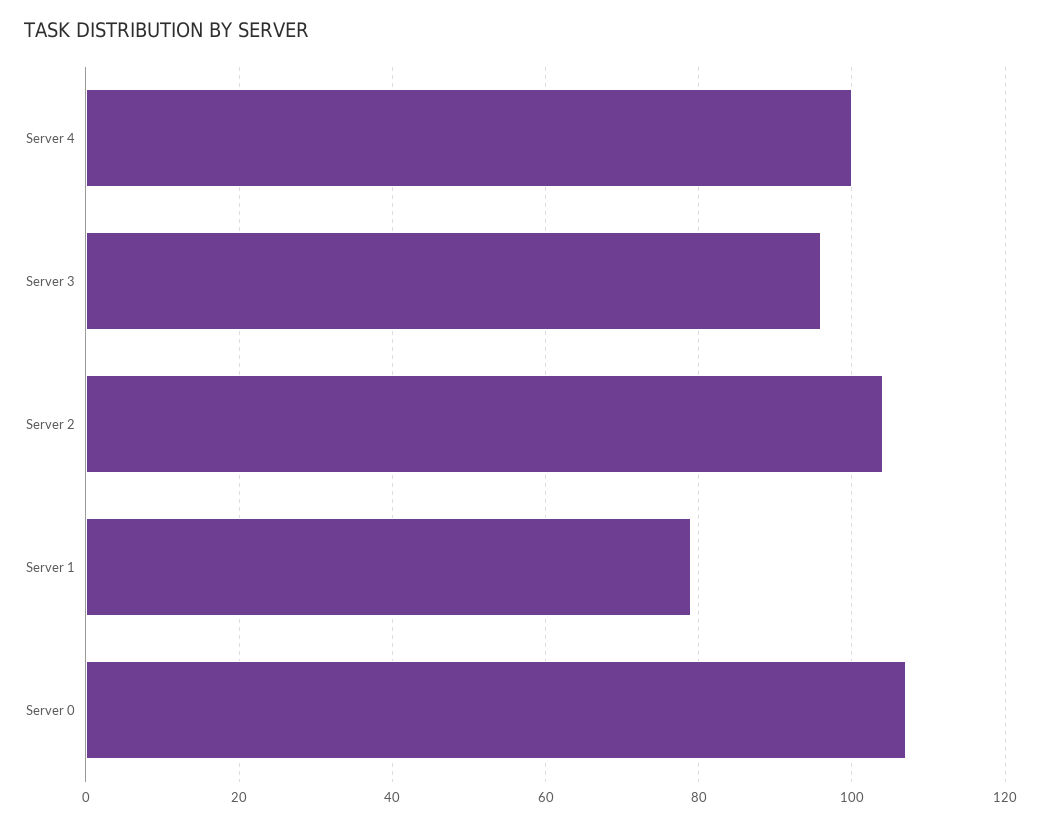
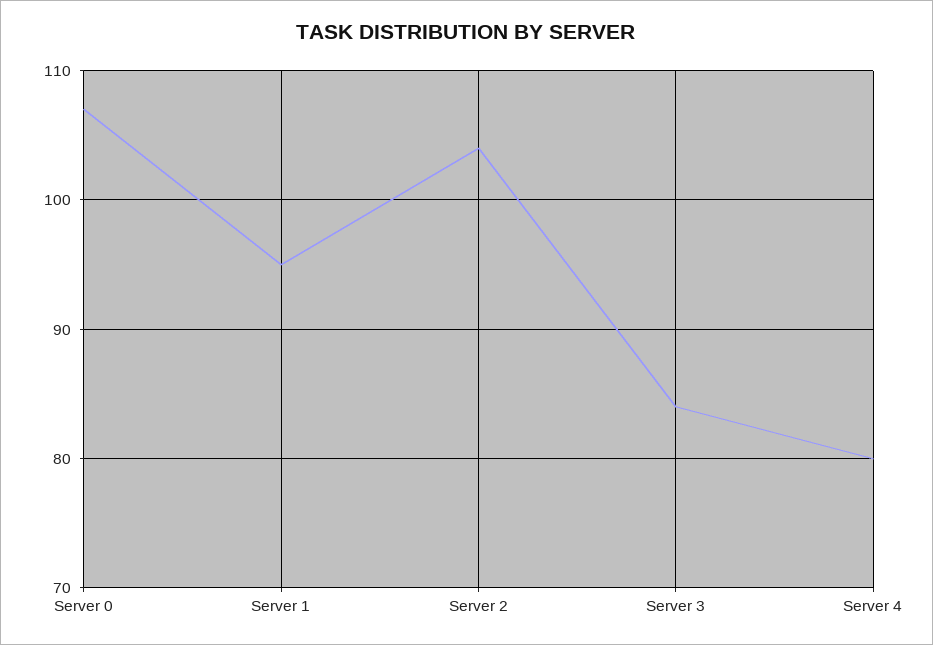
  {
-   "Server 4": 100,
+   "Server 4": 80,
-   "Server 3": 95,
+   "Server 3": 84,
    "Server 2": 104,
-   "Server 1": 80,
+   "Server 1": 95,
    "Server 0": 107
  }

